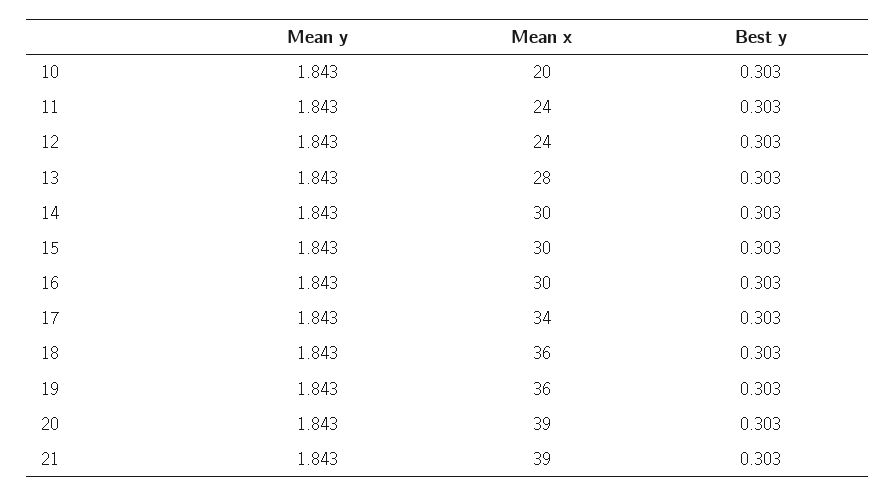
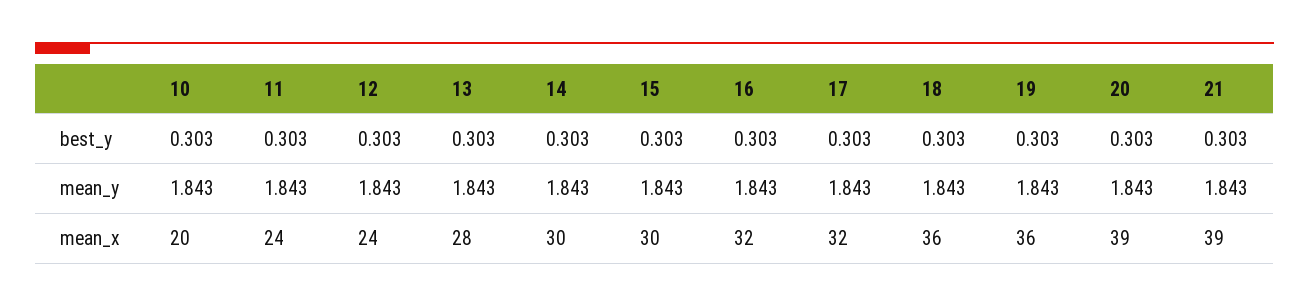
  {
    "Mean y": {
      "10": 1.843,
      "11": 1.843,
      "12": 1.843,
      "13": 1.843,
      "14": 1.843,
      "15": 1.843,
      "16": 1.843,
      "17": 1.843,
      "18": 1.843,
      "19": 1.843,
      "20": 1.843,
      "21": 1.843
    },
    "Mean x": {
      "10": 20,
      "11": 24,
      "12": 24,
      "13": 28,
      "14": 30,
      "15": 30,
-     "16": 30,
+     "16": 32,
-     "17": 34,
+     "17": 32,
      "18": 36,
      "19": 36,
      "20": 39,
      "21": 39
    },
    "Best y": {
      "10": 0.303,
      "11": 0.303,
      "12": 0.303,
      "13": 0.303,
      "14": 0.303,
      "15": 0.303,
      "16": 0.303,
      "17": 0.303,
      "18": 0.303,
      "19": 0.303,
      "20": 0.303,
      "21": 0.303
    }
  }

